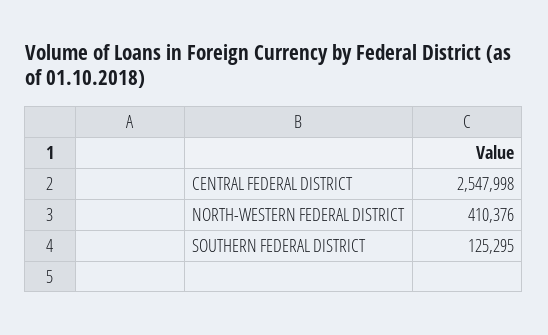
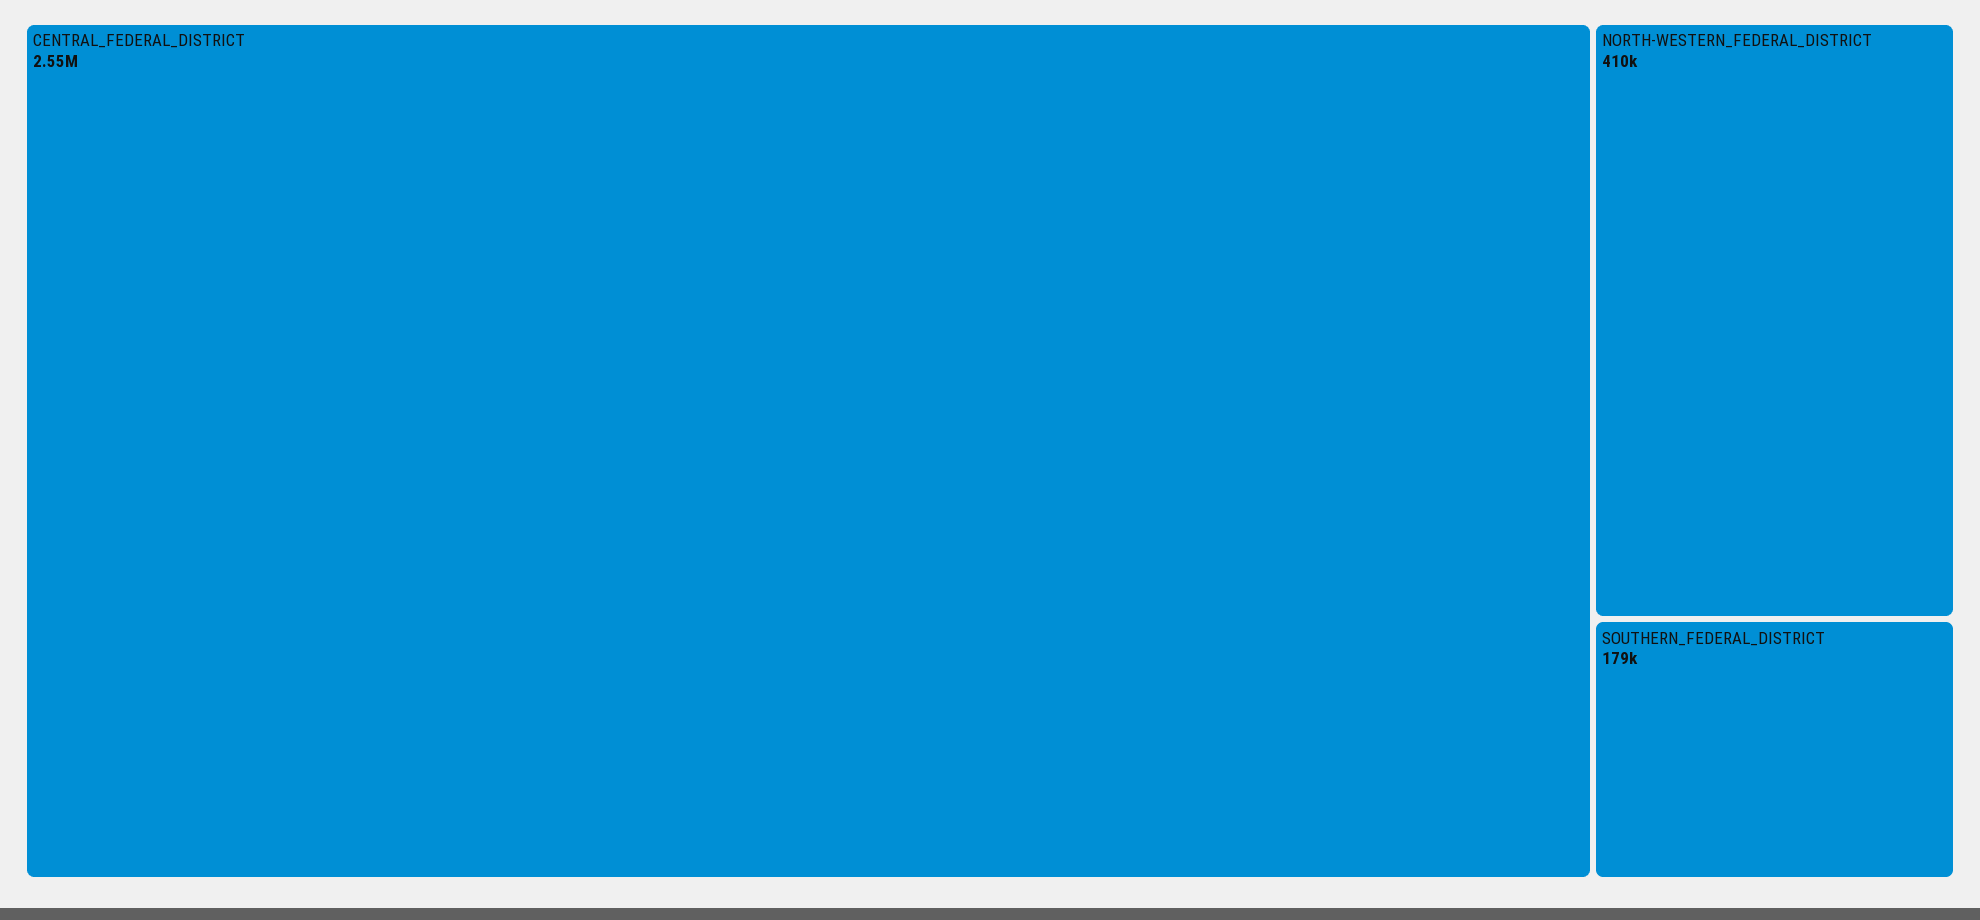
  {
    "CENTRAL FEDERAL DISTRICT": 2547998,
    "NORTH-WESTERN FEDERAL DISTRICT": 410376,
-   "SOUTHERN FEDERAL DISTRICT": 125295
+   "SOUTHERN FEDERAL DISTRICT": 179000
  }

